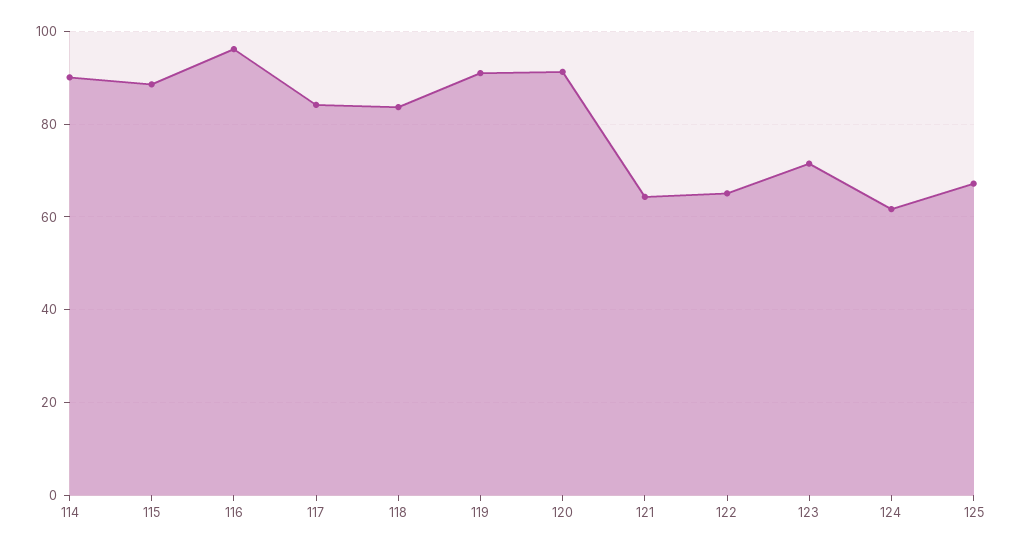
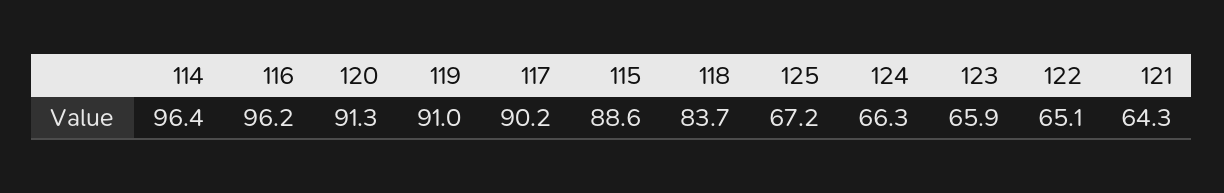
  {
-   "114": 90,
+   "114": 96.4,
    "115": 88.6,
    "116": 96.2,
-   "117": 84,
+   "117": 90.2,
    "118": 83.7,
    "119": 91,
    "120": 91.3,
    "121": 64.3,
    "122": 65.1,
-   "123": 72,
+   "123": 65.9,
-   "124": 62,
+   "124": 66.3,
    "125": 67.2
  }

